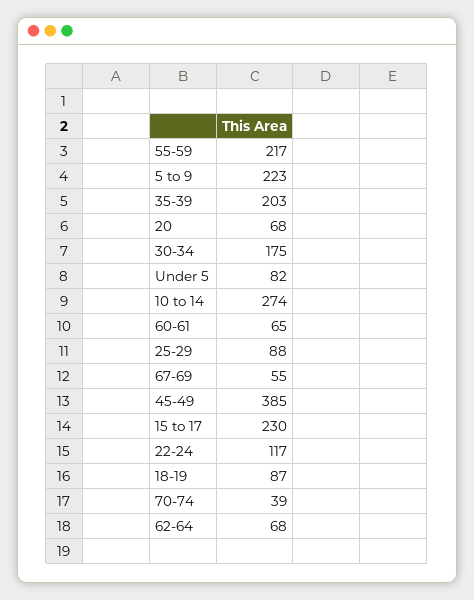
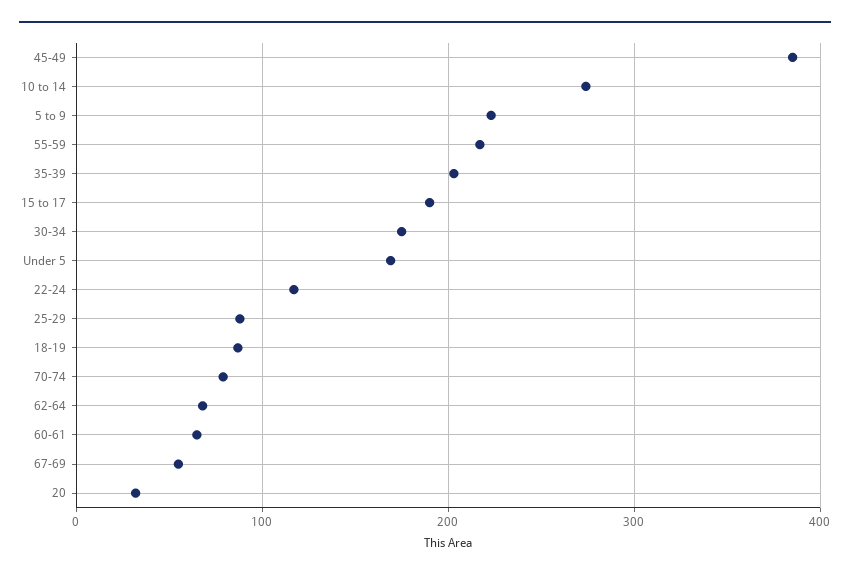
  {
    "55-59": 217,
    "5 to 9": 223,
    "35-39": 203,
-   "20": 68,
+   "20": 30,
    "30-34": 175,
-   "Under 5": 82,
+   "Under 5": 170,
    "10 to 14": 274,
    "60-61": 65,
    "25-29": 88,
    "67-69": 55,
    "45-49": 385,
-   "15 to 17": 230,
+   "15 to 17": 190,
    "22-24": 117,
    "18-19": 87,
-   "70-74": 39,
+   "70-74": 80,
    "62-64": 68
  }

